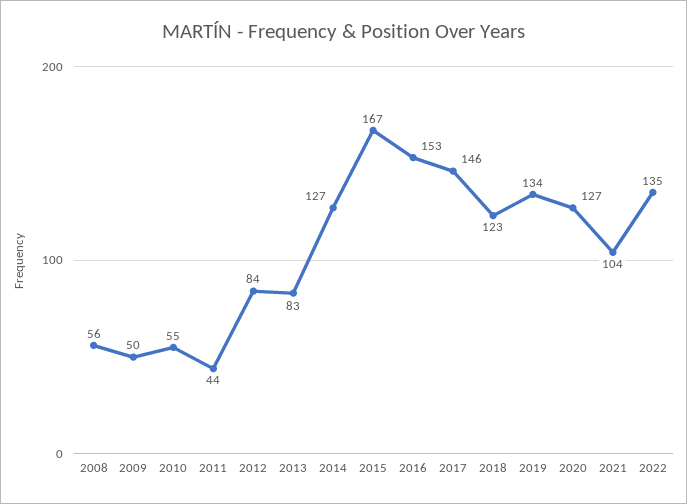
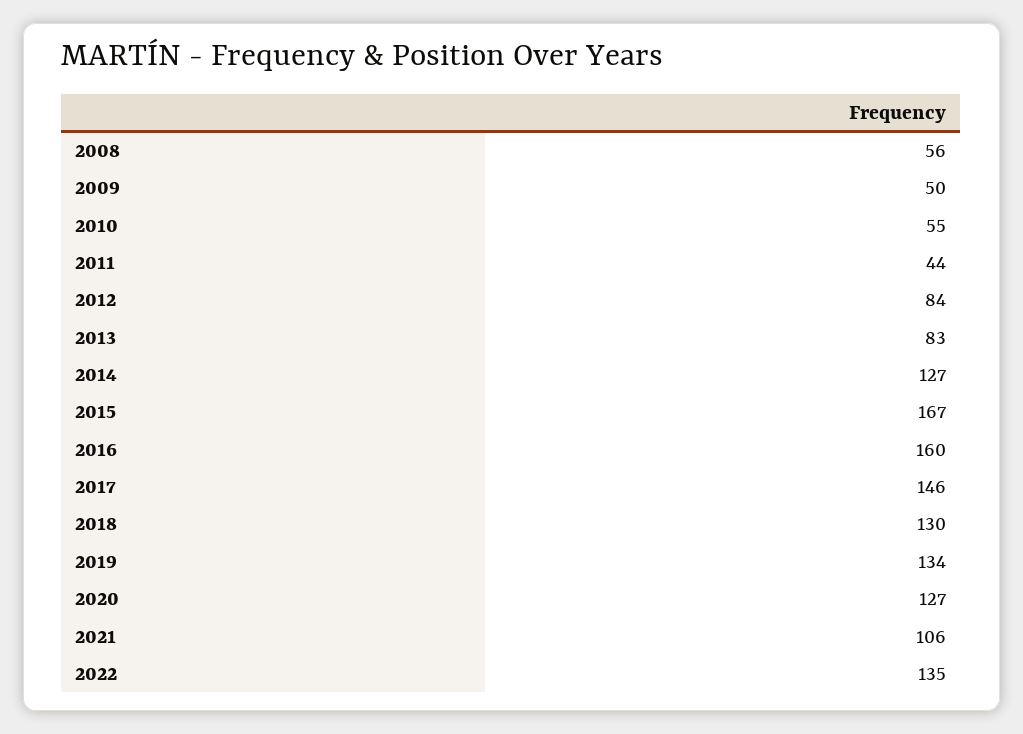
  {
    "2008": 56,
    "2009": 50,
    "2010": 55,
    "2011": 44,
    "2012": 84,
    "2013": 83,
    "2014": 127,
    "2015": 167,
-   "2016": 153,
+   "2016": 160,
    "2017": 146,
-   "2018": 123,
+   "2018": 130,
    "2019": 134,
    "2020": 127,
-   "2021": 104,
+   "2021": 106,
    "2022": 135
  }

